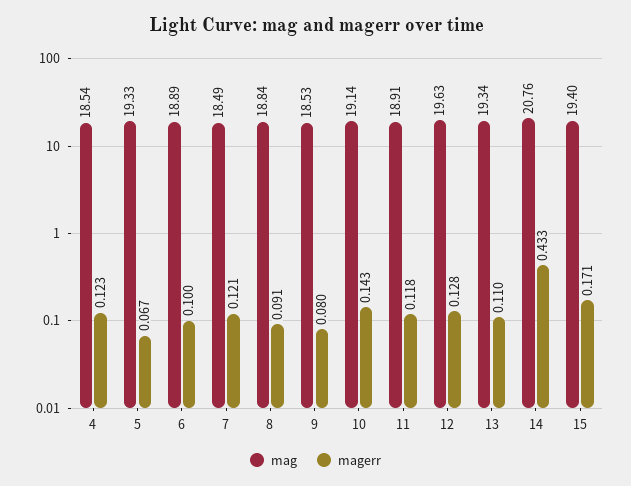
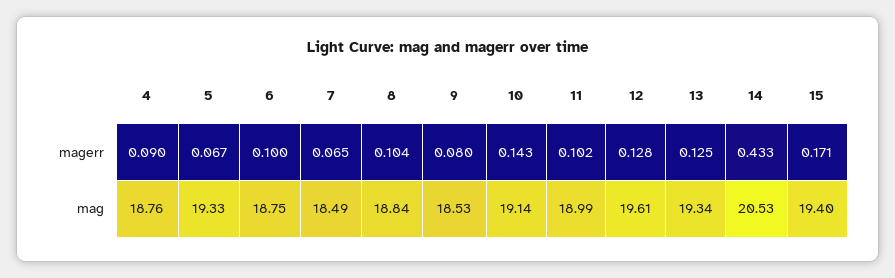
  {
    "mag": {
-     "4": 18.54,
+     "4": 18.76,
      "5": 19.33,
-     "6": 18.89,
+     "6": 18.75,
      "7": 18.49,
      "8": 18.84,
      "9": 18.53,
      "10": 19.14,
-     "11": 18.91,
+     "11": 18.99,
-     "12": 19.63,
+     "12": 19.61,
      "13": 19.34,
-     "14": 20.76,
+     "14": 20.53,
      "15": 19.4
    },
    "magerr": {
-     "4": 0.123,
+     "4": 0.09,
      "5": 0.067,
      "6": 0.1,
-     "7": 0.121,
+     "7": 0.065,
-     "8": 0.091,
+     "8": 0.104,
      "9": 0.08,
      "10": 0.143,
-     "11": 0.118,
+     "11": 0.102,
      "12": 0.128,
-     "13": 0.11,
+     "13": 0.125,
      "14": 0.433,
      "15": 0.171
    }
  }

